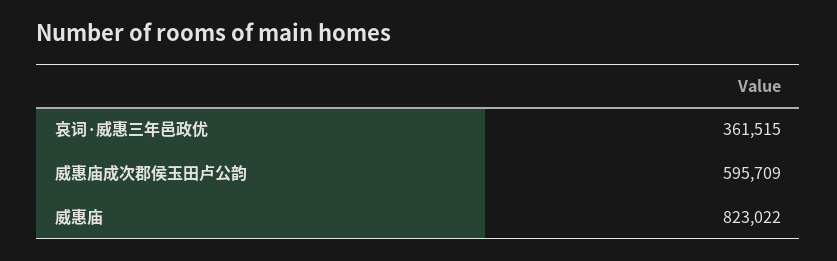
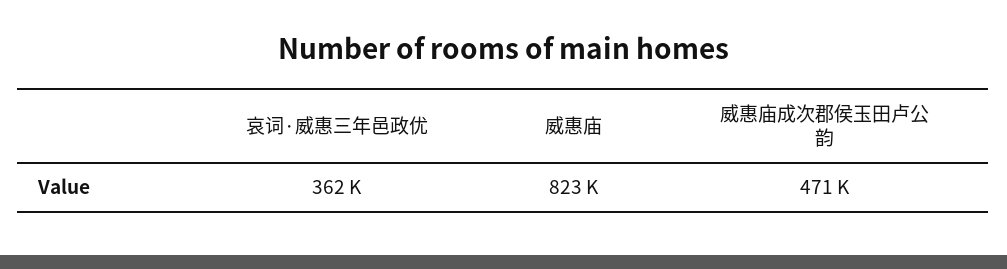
  {
    "哀词·威惠三年邑政优": 361515,
-   "威惠庙成次郡侯玉田卢公韵": 595709,
+   "威惠庙成次郡侯玉田卢公韵": 471000,
    "威惠庙": 823022
  }

